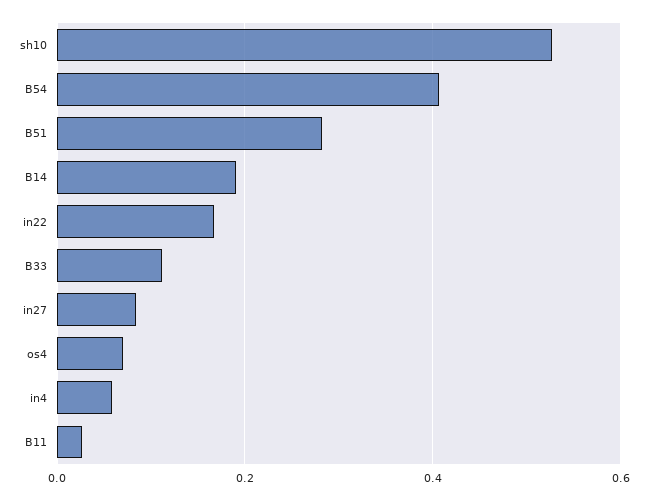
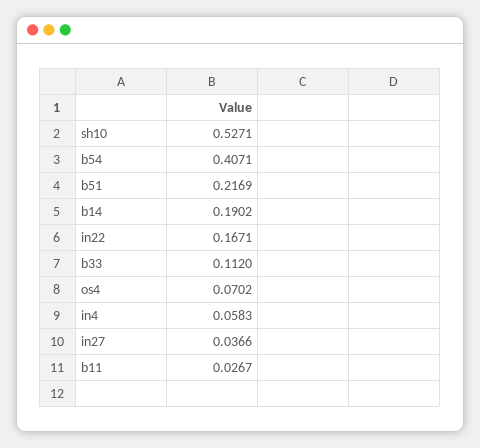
  {
    "sh10": 0.5271,
    "B54": 0.4071,
-   "B51": 0.28,
+   "B51": 0.2169,
    "B14": 0.1902,
    "in22": 0.1671,
    "B33": 0.112,
-   "in27": 0.08,
+   "in27": 0.0366,
    "os4": 0.0702,
    "in4": 0.0583,
    "B11": 0.0267
  }

